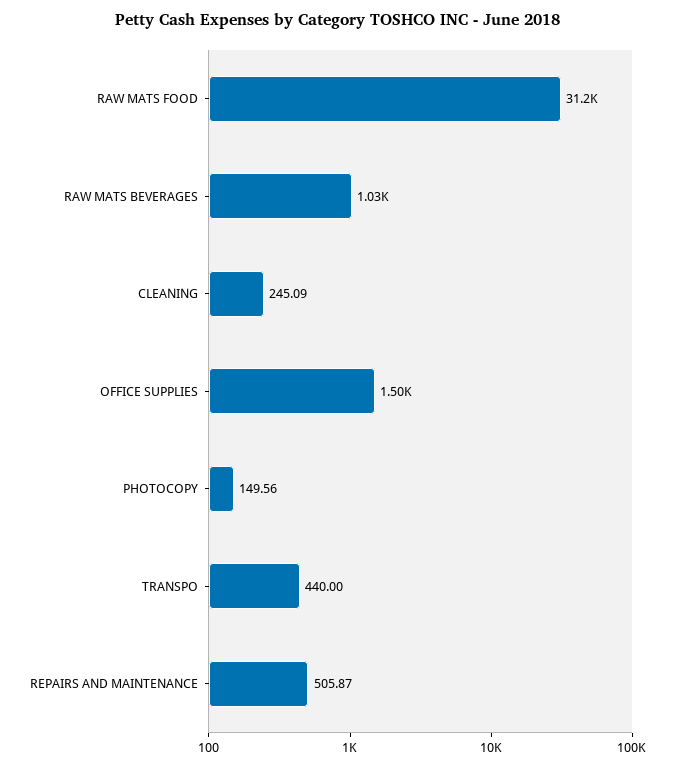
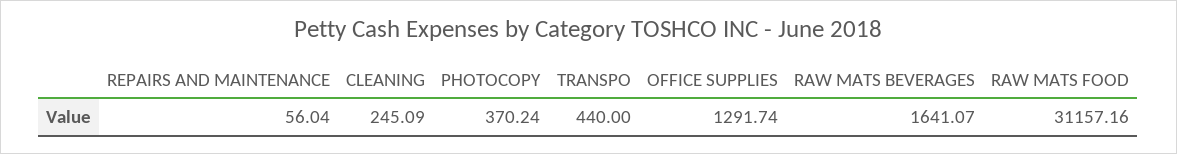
  {
    "RAW MATS FOOD": 31157.16,
-   "RAW MATS BEVERAGES": 1030,
+   "RAW MATS BEVERAGES": 1641.07,
    "CLEANING": 245.09,
-   "OFFICE SUPPLIES": 1500,
+   "OFFICE SUPPLIES": 1291.74,
-   "PHOTOCOPY": 149.56,
+   "PHOTOCOPY": 370.24,
    "TRANSPO": 440,
-   "REPAIRS AND MAINTENANCE": 505.87
+   "REPAIRS AND MAINTENANCE": 56.04
  }

